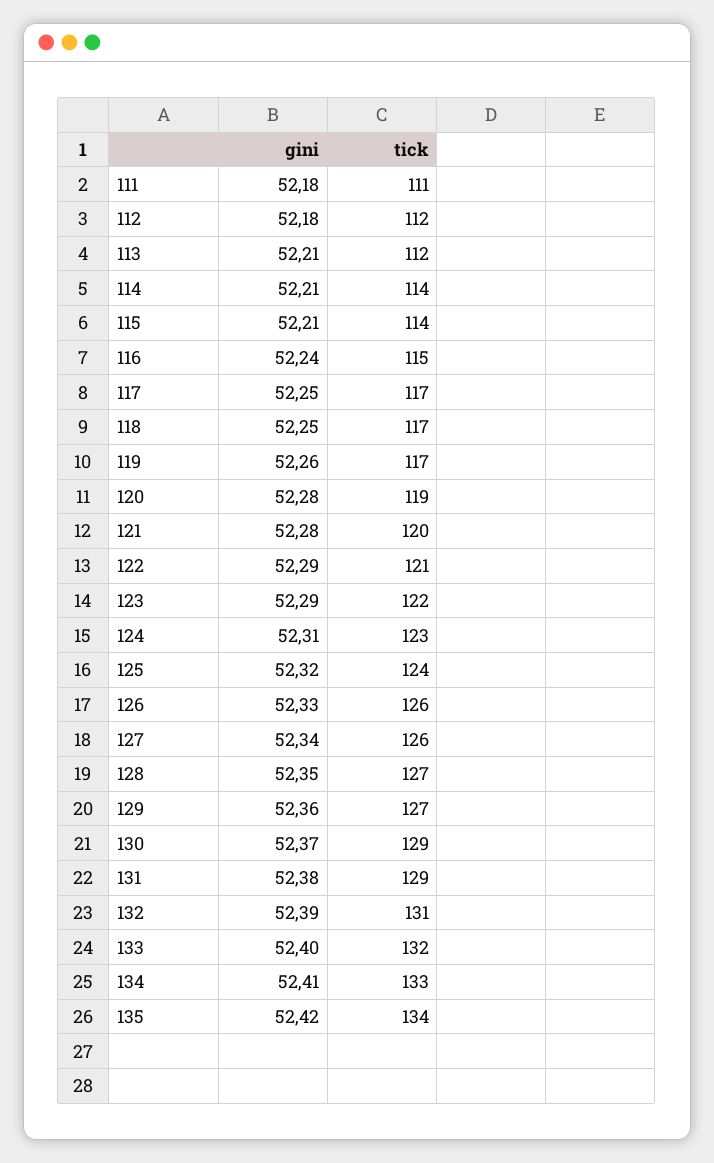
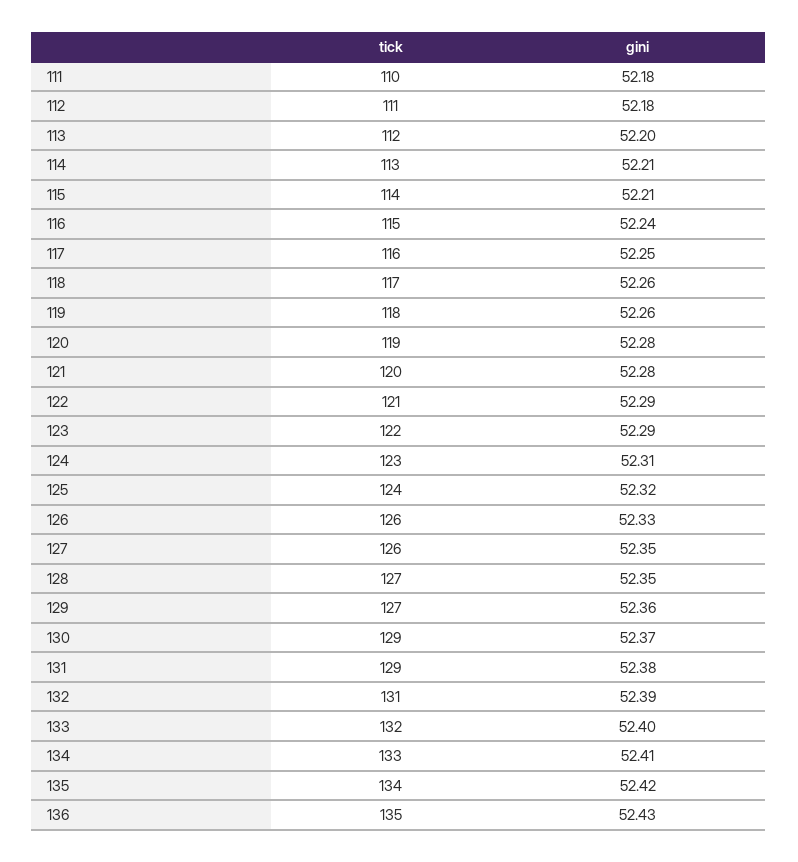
  {
    "gini": {
      "111": 52.18,
      "112": 52.18,
-     "113": 52.21,
+     "113": 52.2,
      "114": 52.21,
      "115": 52.21,
      "116": 52.24,
      "117": 52.25,
-     "118": 52.25,
+     "118": 52.26,
      "119": 52.26,
      "120": 52.28,
      "121": 52.28,
      "122": 52.29,
      "123": 52.29,
      "124": 52.31,
      "125": 52.32,
      "126": 52.33,
-     "127": 52.34,
+     "127": 52.35,
      "128": 52.35,
      "129": 52.36,
      "130": 52.37,
      "131": 52.38,
      "132": 52.39,
      "133": 52.4,
      "134": 52.41,
-     "135": 52.42
+     "135": 52.42,
+     "136": 52.43
    },
    "tick": {
-     "111": 111,
+     "111": 110,
-     "112": 112,
+     "112": 111,
      "113": 112,
-     "114": 114,
+     "114": 113,
      "115": 114,
      "116": 115,
-     "117": 117,
+     "117": 116,
      "118": 117,
-     "119": 117,
+     "119": 118,
      "120": 119,
      "121": 120,
      "122": 121,
      "123": 122,
      "124": 123,
      "125": 124,
      "126": 126,
      "127": 126,
      "128": 127,
      "129": 127,
      "130": 129,
      "131": 129,
      "132": 131,
      "133": 132,
      "134": 133,
-     "135": 134
+     "135": 134,
+     "136": 135
    }
  }

